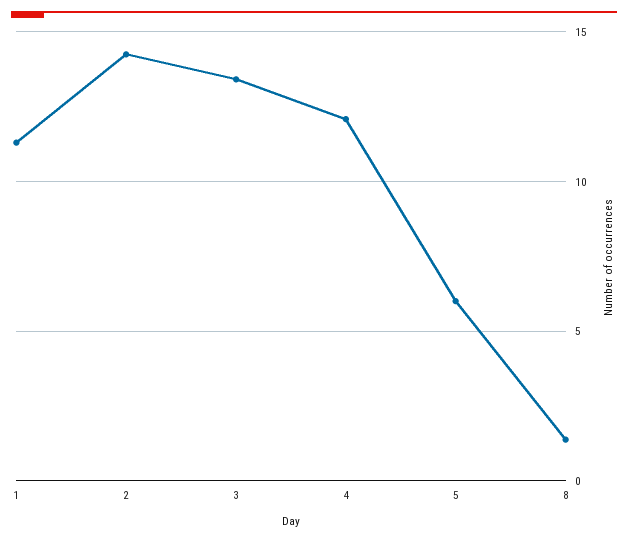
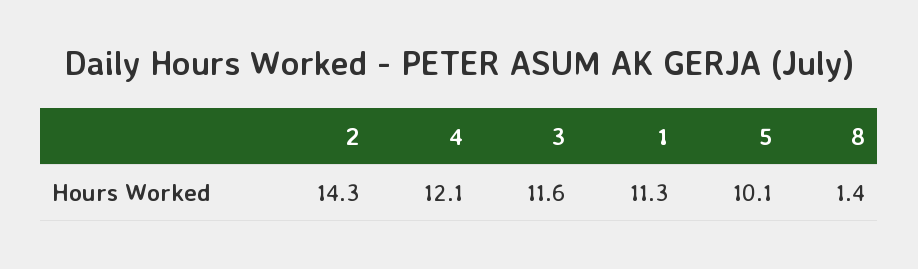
  {
    "1": 11.3,
    "2": 14.3,
-   "3": 13.5,
+   "3": 11.6,
    "4": 12.1,
-   "5": 6,
+   "5": 10.1,
    "8": 1.4
  }

